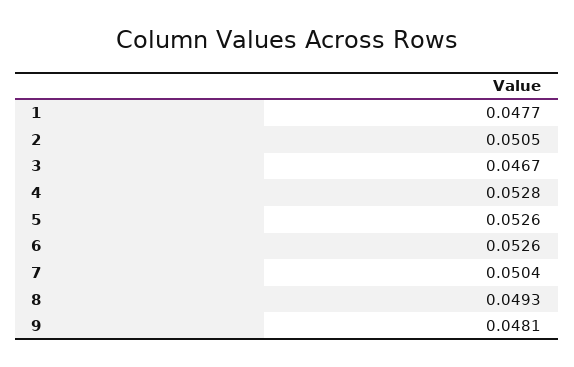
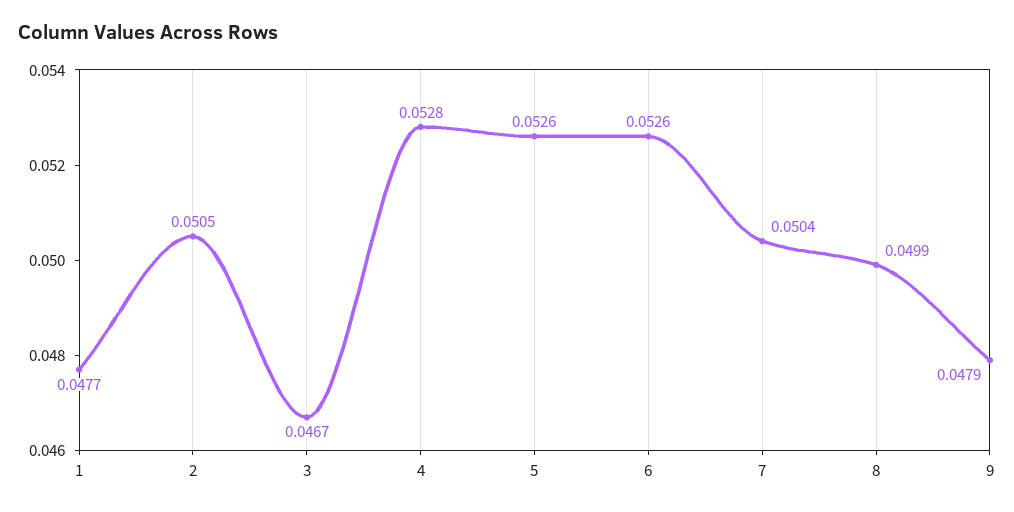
  {
    "1": 0.0477,
    "2": 0.0505,
    "3": 0.0467,
    "4": 0.0528,
    "5": 0.0526,
    "6": 0.0526,
    "7": 0.0504,
-   "8": 0.0493,
+   "8": 0.0499,
-   "9": 0.0481
+   "9": 0.0479
  }

